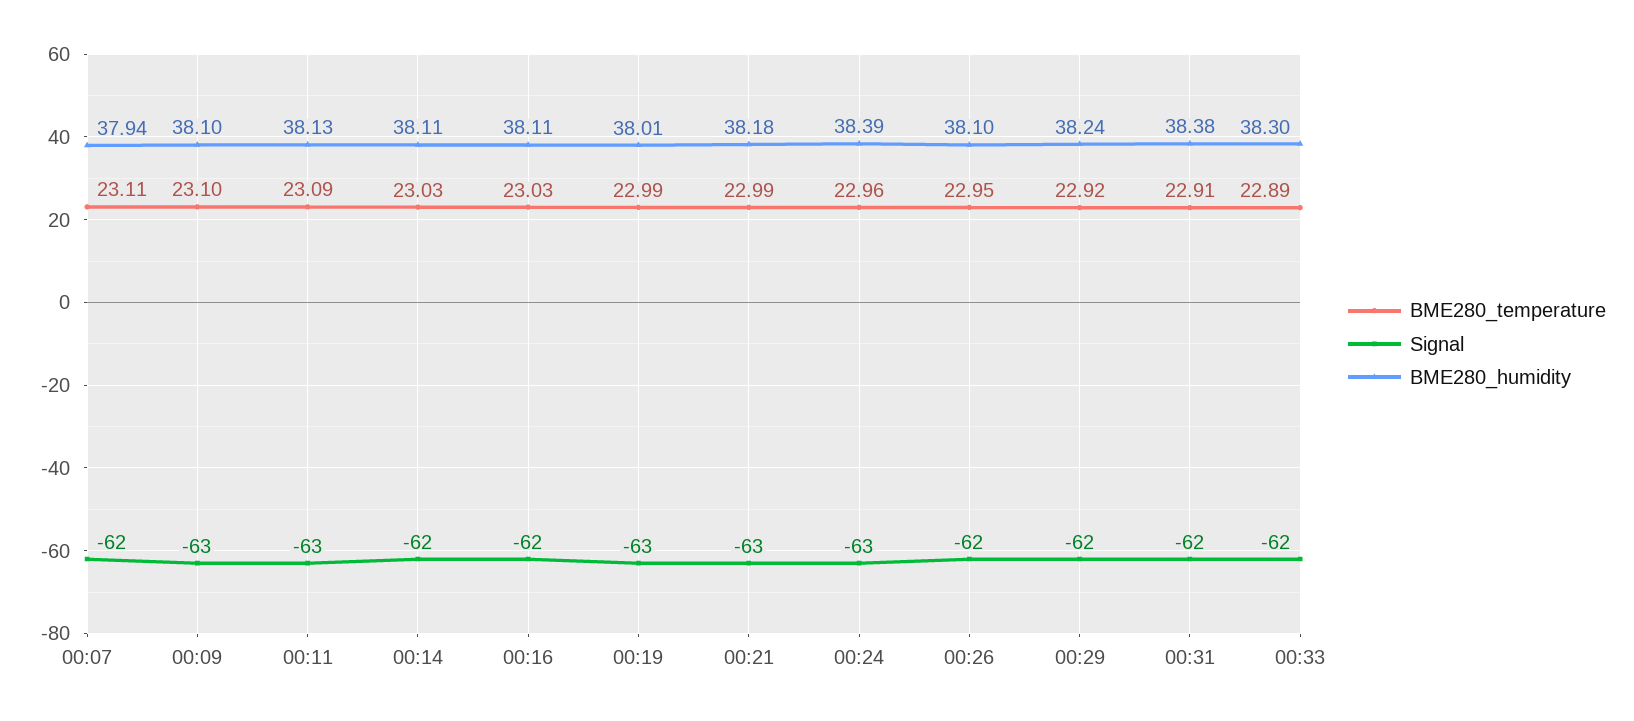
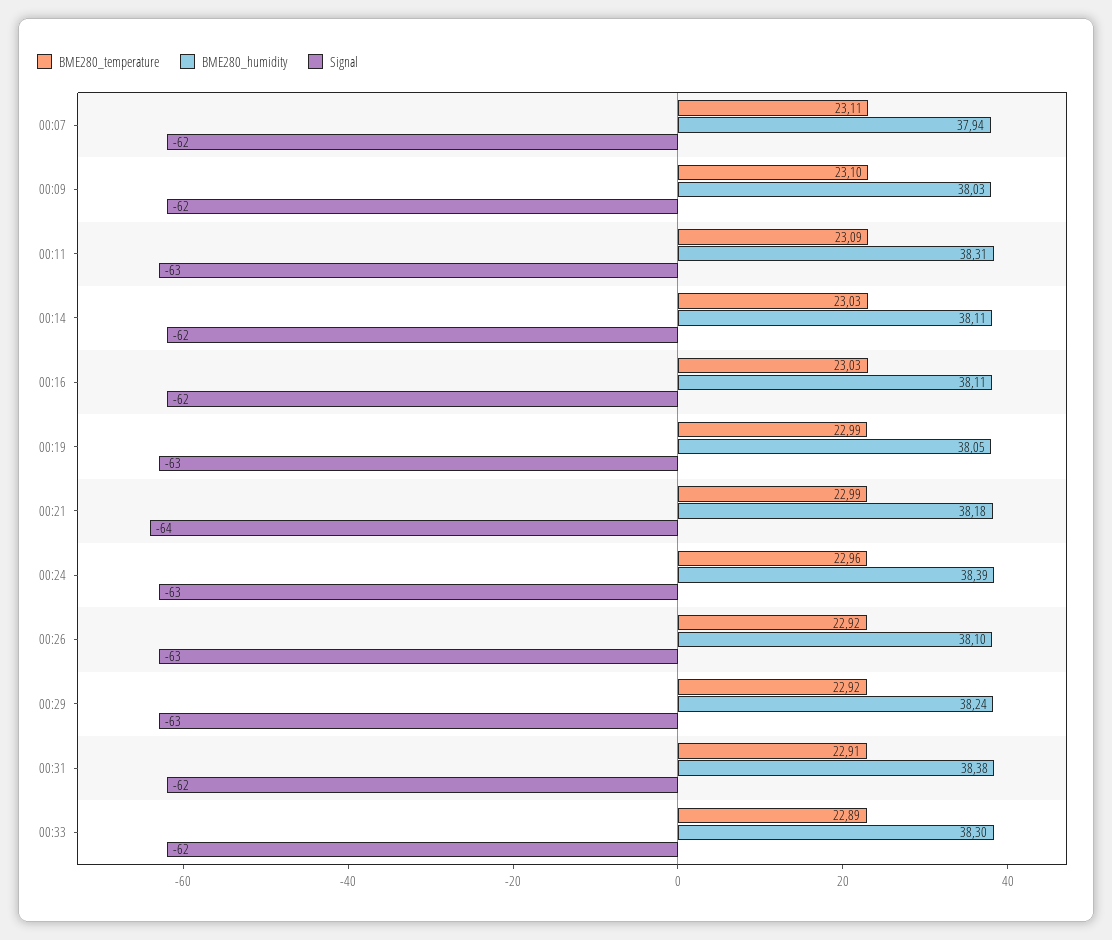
  {
    "BME280_temperature": {
      "00:07": 23.11,
      "00:09": 23.1,
      "00:11": 23.09,
      "00:14": 23.03,
      "00:16": 23.03,
      "00:19": 22.99,
      "00:21": 22.99,
      "00:24": 22.96,
-     "00:26": 22.95,
+     "00:26": 22.92,
      "00:29": 22.92,
      "00:31": 22.91,
      "00:33": 22.89
    },
    "Signal": {
      "00:07": -62,
-     "00:09": -63,
+     "00:09": -62,
      "00:11": -63,
      "00:14": -62,
      "00:16": -62,
      "00:19": -63,
-     "00:21": -63,
+     "00:21": -64,
      "00:24": -63,
-     "00:26": -62,
+     "00:26": -63,
-     "00:29": -62,
+     "00:29": -63,
      "00:31": -62,
      "00:33": -62
    },
    "BME280_humidity": {
      "00:07": 37.94,
-     "00:09": 38.1,
+     "00:09": 38.03,
-     "00:11": 38.13,
+     "00:11": 38.31,
      "00:14": 38.11,
      "00:16": 38.11,
-     "00:19": 38.01,
+     "00:19": 38.05,
      "00:21": 38.18,
      "00:24": 38.39,
      "00:26": 38.1,
      "00:29": 38.24,
      "00:31": 38.38,
      "00:33": 38.3
    }
  }

